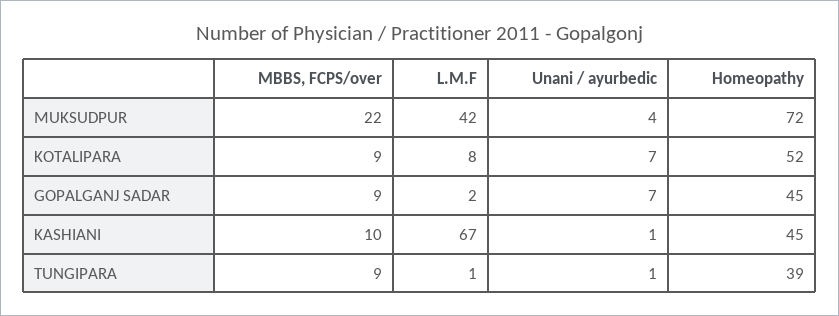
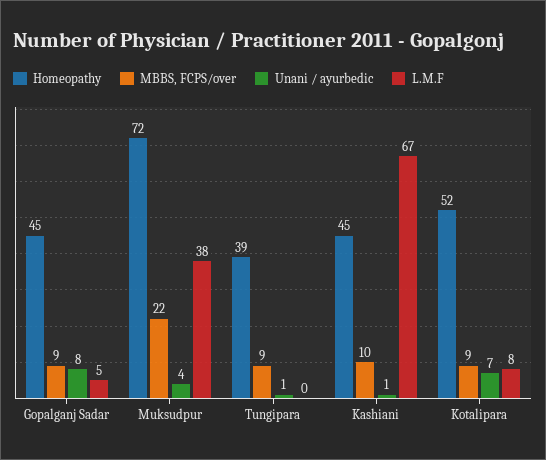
  {
    "MBBS, FCPS/over": {
      "MUKSUDPUR": 22,
      "KOTALIPARA": 9,
      "GOPALGANJ SADAR": 9,
      "KASHIANI": 10,
      "TUNGIPARA": 9
    },
    "L.M.F": {
-     "MUKSUDPUR": 42,
+     "MUKSUDPUR": 38,
      "KOTALIPARA": 8,
-     "GOPALGANJ SADAR": 2,
+     "GOPALGANJ SADAR": 5,
      "KASHIANI": 67,
-     "TUNGIPARA": 1
+     "TUNGIPARA": 0
    },
    "Unani / ayurbedic": {
      "MUKSUDPUR": 4,
      "KOTALIPARA": 7,
-     "GOPALGANJ SADAR": 7,
+     "GOPALGANJ SADAR": 8,
      "KASHIANI": 1,
      "TUNGIPARA": 1
    },
    "Homeopathy": {
      "MUKSUDPUR": 72,
      "KOTALIPARA": 52,
      "GOPALGANJ SADAR": 45,
      "KASHIANI": 45,
      "TUNGIPARA": 39
    }
  }

